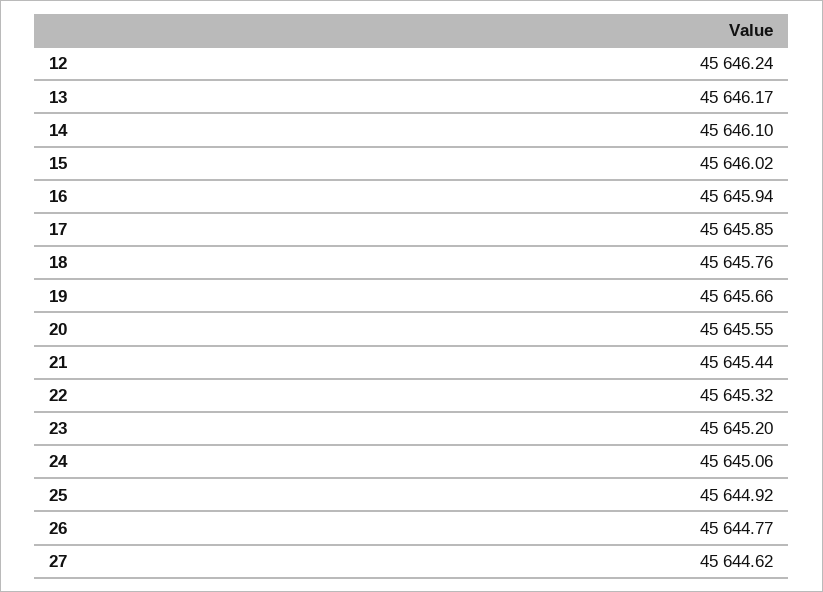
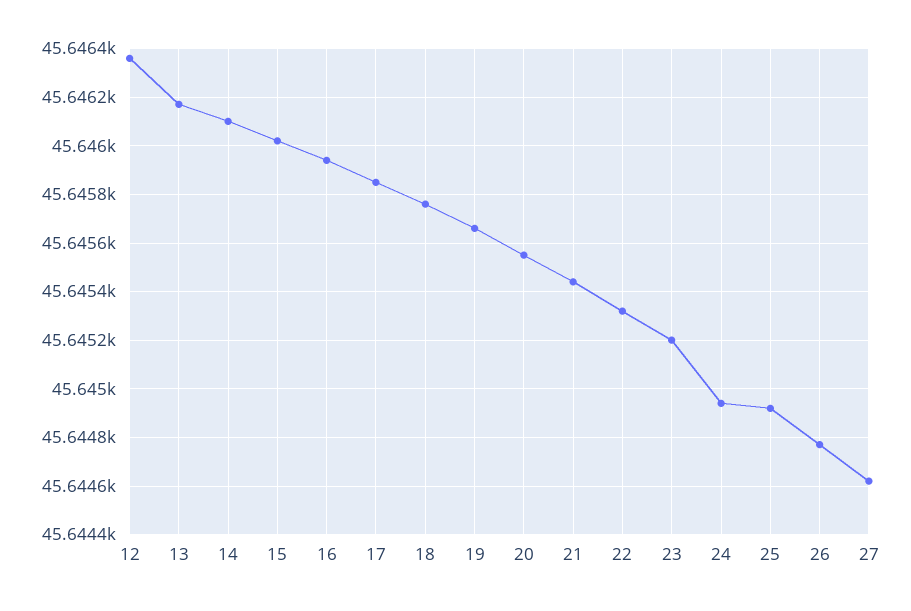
  {
-   "12": 45646.24,
+   "12": 45646.35,
    "13": 45646.17,
    "14": 45646.1,
    "15": 45646.02,
    "16": 45645.94,
    "17": 45645.85,
    "18": 45645.76,
    "19": 45645.66,
    "20": 45645.55,
    "21": 45645.44,
    "22": 45645.32,
    "23": 45645.2,
-   "24": 45645.06,
+   "24": 45644.95,
    "25": 45644.92,
    "26": 45644.77,
    "27": 45644.62
  }

